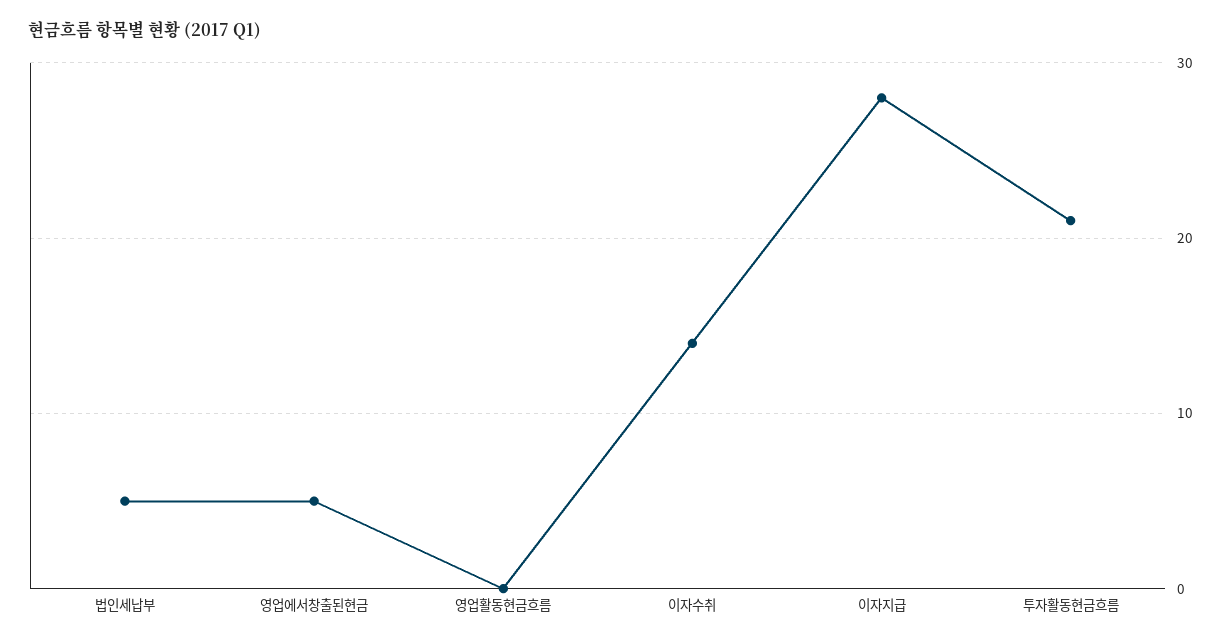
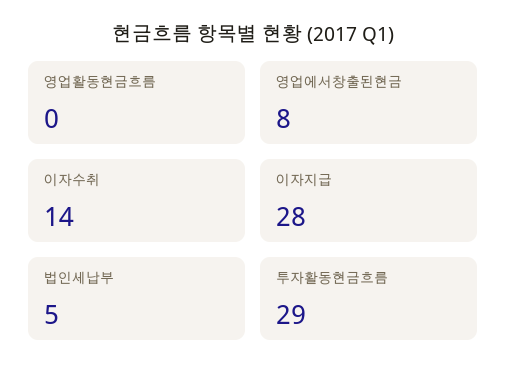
  {
    "법인세납부": 5,
-   "영업에서창출된현금": 5,
+   "영업에서창출된현금": 8,
    "영업활동현금흐름": 0,
    "이자수취": 14,
    "이자지급": 28,
-   "투자활동현금흐름": 21
+   "투자활동현금흐름": 29
  }

